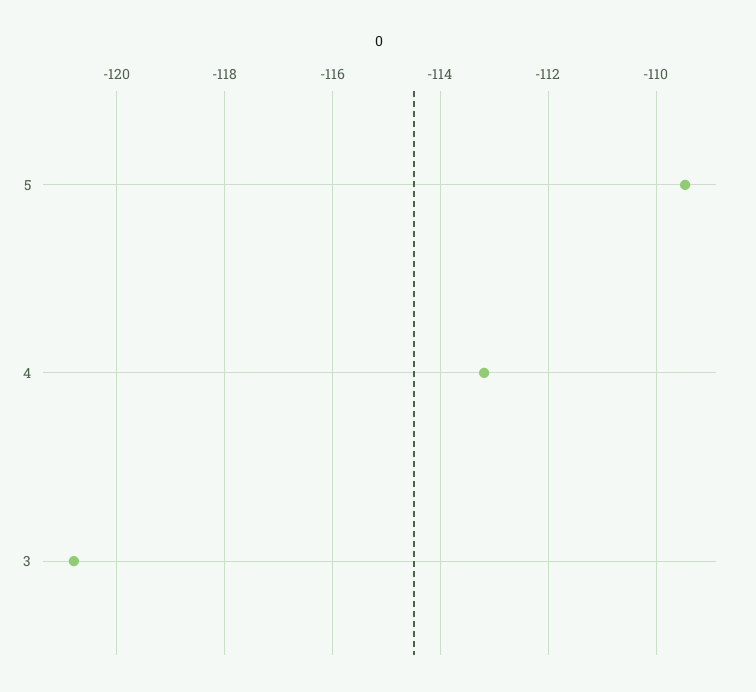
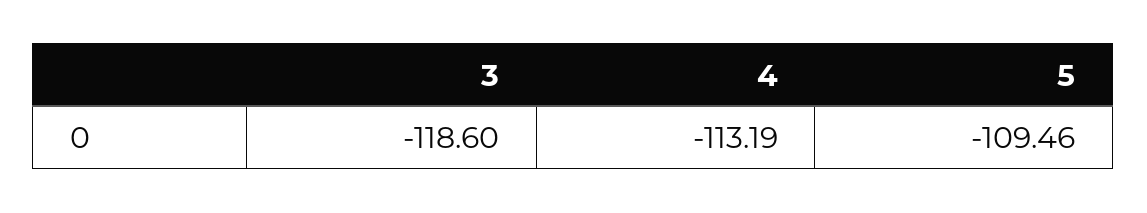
  {
    "5": -109.46,
    "4": -113.19,
-   "3": -120.8
+   "3": -118.6
  }

